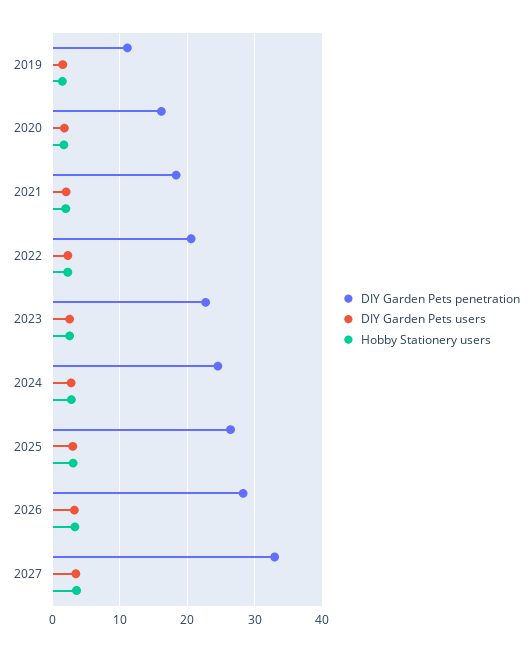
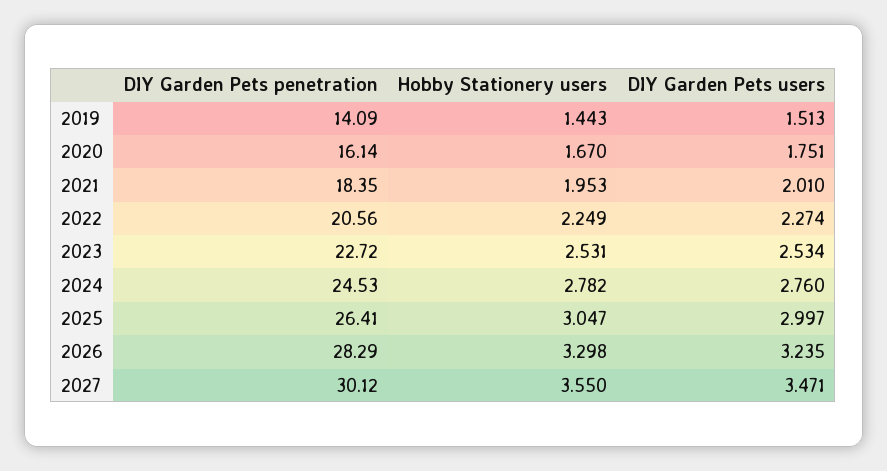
  {
    "DIY Garden Pets penetration": {
-     "2019": 11,
+     "2019": 14.09,
      "2020": 16.14,
      "2021": 18.35,
      "2022": 20.56,
      "2023": 22.72,
      "2024": 24.53,
      "2025": 26.41,
      "2026": 28.29,
-     "2027": 33
+     "2027": 30.12
    },
    "DIY Garden Pets users": {
      "2019": 1.513,
      "2020": 1.751,
      "2021": 2.01,
      "2022": 2.274,
      "2023": 2.534,
      "2024": 2.76,
      "2025": 2.997,
      "2026": 3.235,
      "2027": 3.471
    },
    "Hobby Stationery users": {
      "2019": 1.443,
      "2020": 1.67,
      "2021": 1.953,
      "2022": 2.249,
      "2023": 2.531,
      "2024": 2.782,
      "2025": 3.047,
      "2026": 3.298,
      "2027": 3.55
    }
  }

